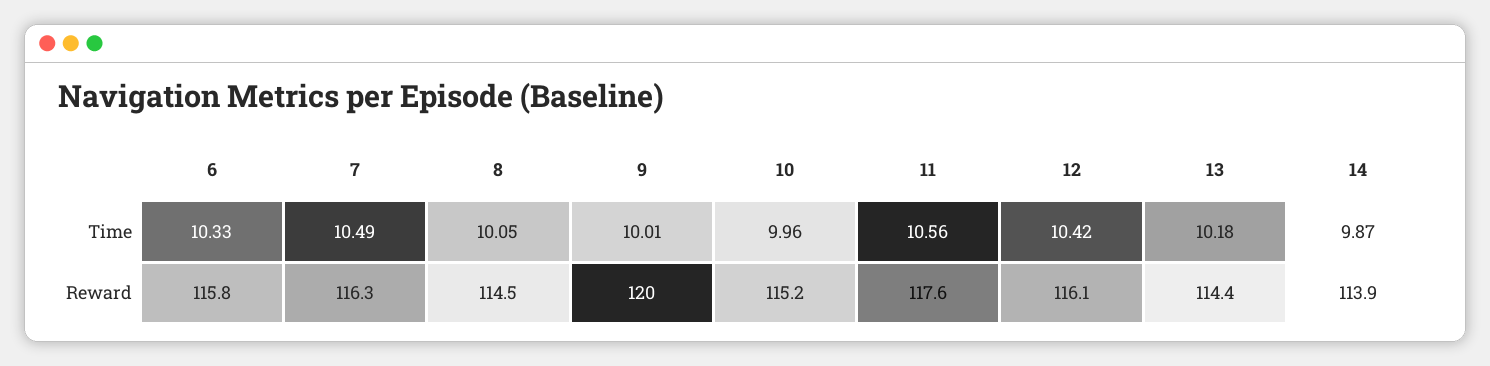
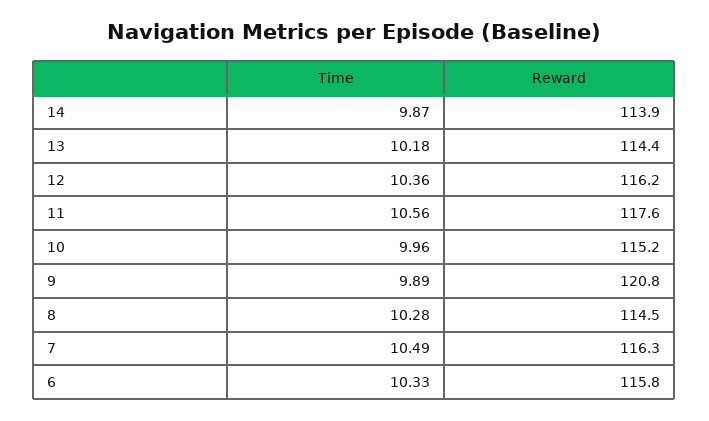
  {
    "6": {
      "Time": 10.33,
      "Reward": 115.8
    },
    "7": {
      "Time": 10.49,
      "Reward": 116.3
    },
    "8": {
-     "Time": 10.05,
+     "Time": 10.28,
      "Reward": 114.5
    },
    "9": {
-     "Time": 10.01,
+     "Time": 9.89,
-     "Reward": 120
+     "Reward": 120.8
    },
    "10": {
      "Time": 9.96,
      "Reward": 115.2
    },
    "11": {
      "Time": 10.56,
      "Reward": 117.6
    },
    "12": {
-     "Time": 10.42,
+     "Time": 10.36,
-     "Reward": 116.1
+     "Reward": 116.2
    },
    "13": {
      "Time": 10.18,
      "Reward": 114.4
    },
    "14": {
      "Time": 9.87,
      "Reward": 113.9
    }
  }

